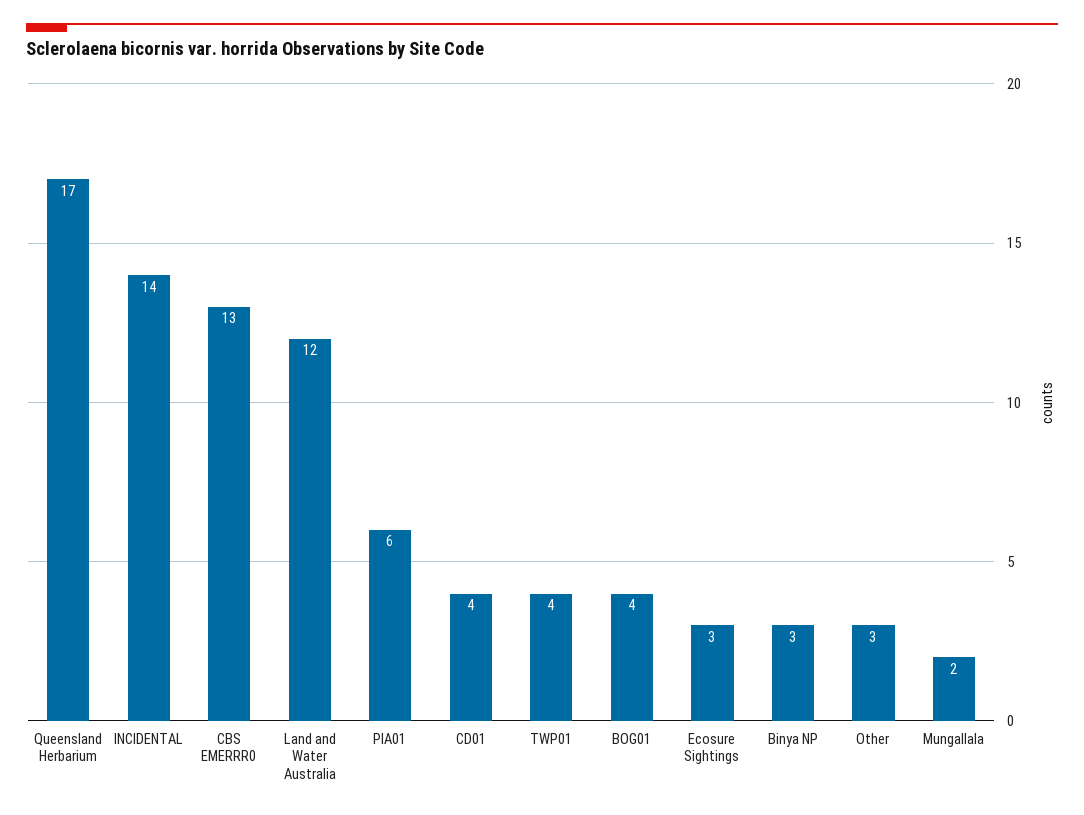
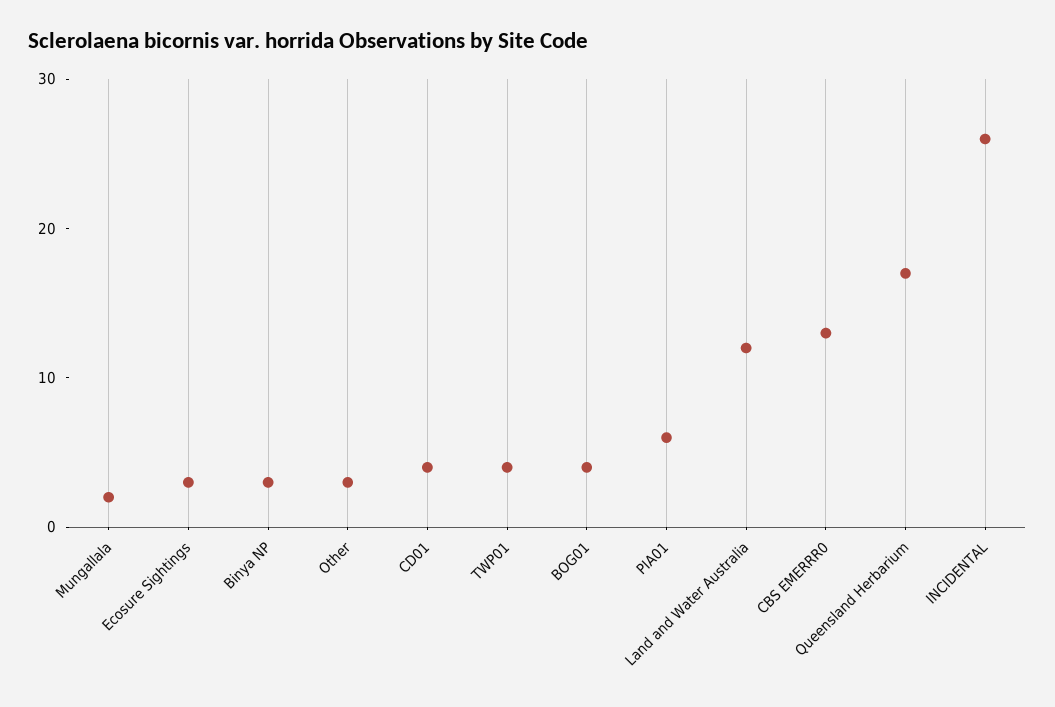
  {
    "Queensland Herbarium": 17,
-   "INCIDENTAL": 14,
+   "INCIDENTAL": 26,
    "CBS EMERRR0": 13,
    "Land and Water Australia": 12,
    "PIA01": 6,
    "CD01": 4,
    "TWP01": 4,
    "BOG01": 4,
    "Ecosure Sightings": 3,
    "Binya NP": 3,
    "Other": 3,
    "Mungallala": 2
  }

